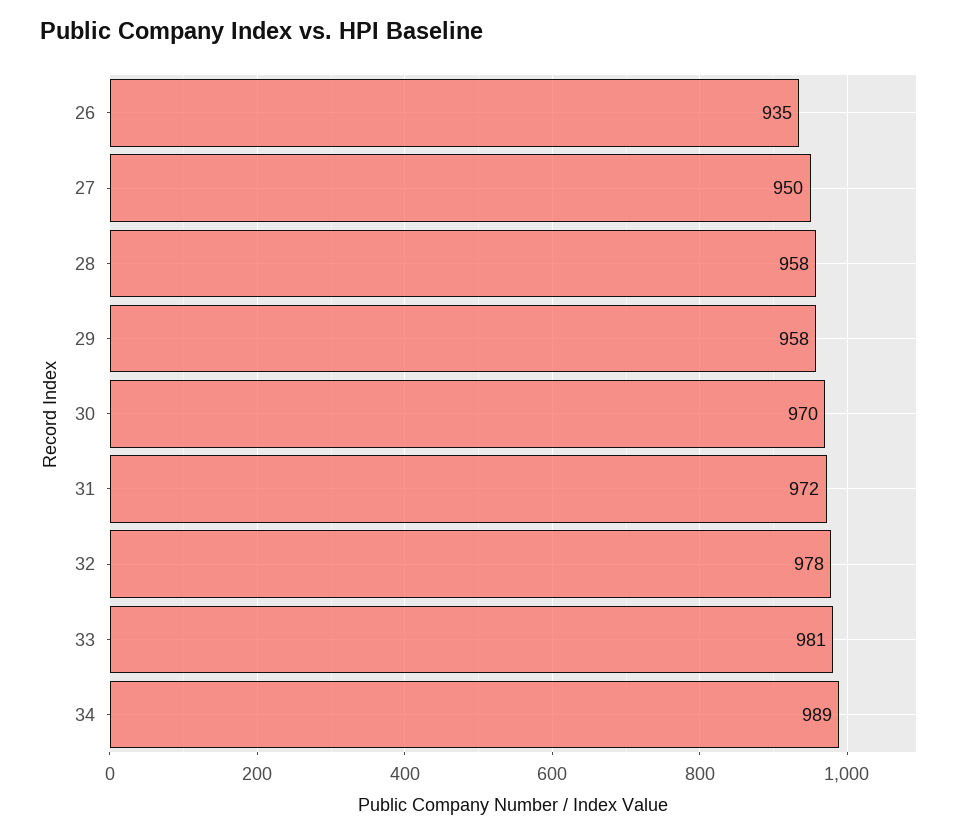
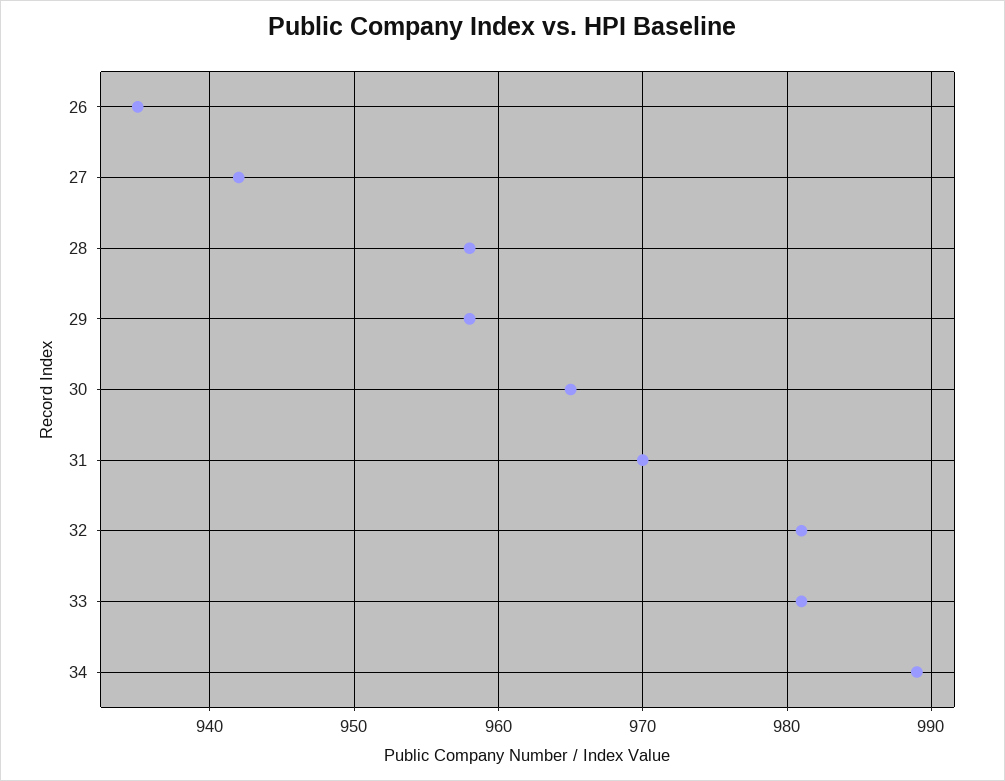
  {
    "26": 935,
-   "27": 950,
+   "27": 942,
    "28": 958,
    "29": 958,
-   "30": 970,
+   "30": 965,
-   "31": 972,
+   "31": 970,
-   "32": 978,
+   "32": 981,
    "33": 981,
    "34": 989
  }

